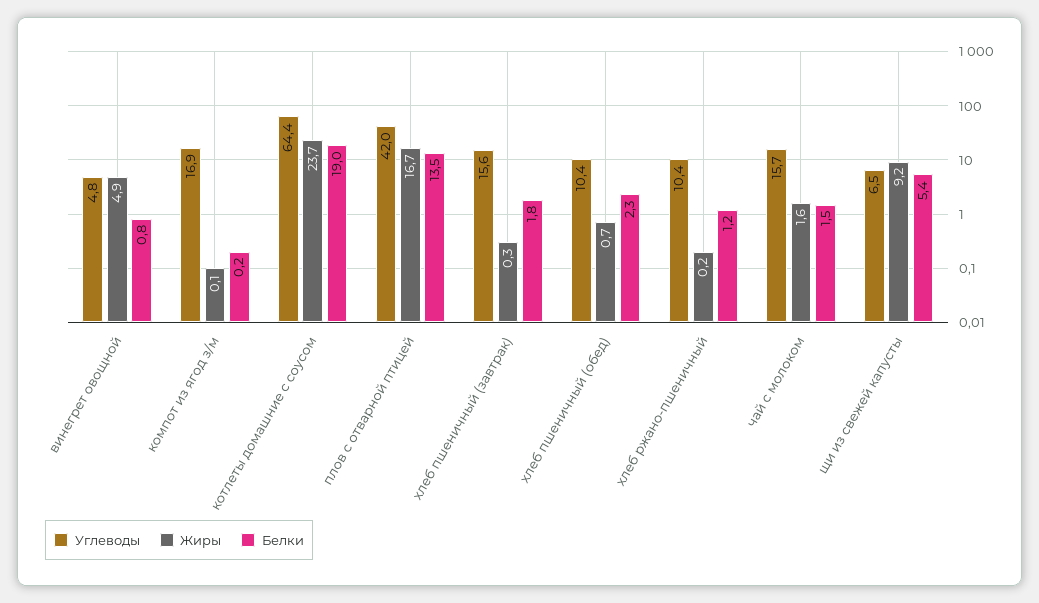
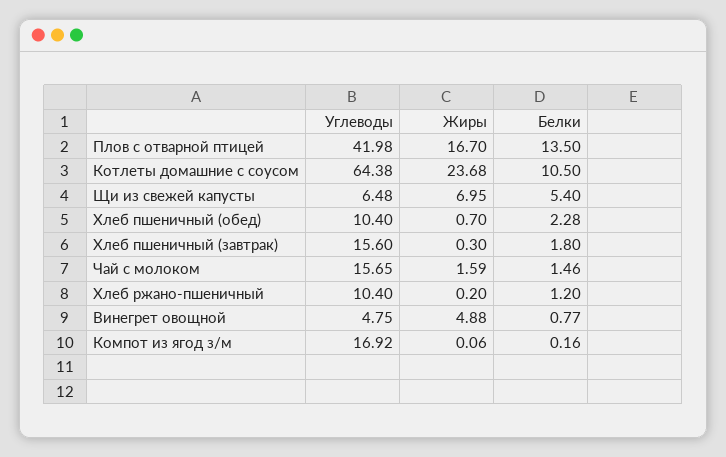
  {
    "Углеводы": {
      "винегрет овощной": 4.75,
      "компот из ягод з/м": 16.92,
      "котлеты домашние с соусом": 64.38,
      "плов с отварной птицей": 41.98,
      "хлеб пшеничный (завтрак)": 15.6,
      "хлеб пшеничный (обед)": 10.4,
      "хлеб ржано-пшеничный": 10.4,
      "чай с молоком": 15.65,
      "щи из свежей капусты": 6.48
    },
    "Жиры": {
      "винегрет овощной": 4.88,
      "компот из ягод з/м": 0.06,
      "котлеты домашние с соусом": 23.68,
      "плов с отварной птицей": 16.7,
      "хлеб пшеничный (завтрак)": 0.3,
      "хлеб пшеничный (обед)": 0.7,
      "хлеб ржано-пшеничный": 0.2,
      "чай с молоком": 1.59,
-     "щи из свежей капусты": 9.2
+     "щи из свежей капусты": 6.95
    },
    "Белки": {
      "винегрет овощной": 0.77,
      "компот из ягод з/м": 0.16,
-     "котлеты домашние с соусом": 19,
+     "котлеты домашние с соусом": 10.5,
      "плов с отварной птицей": 13.5,
      "хлеб пшеничный (завтрак)": 1.8,
      "хлеб пшеничный (обед)": 2.28,
      "хлеб ржано-пшеничный": 1.2,
      "чай с молоком": 1.46,
      "щи из свежей капусты": 5.4
    }
  }

